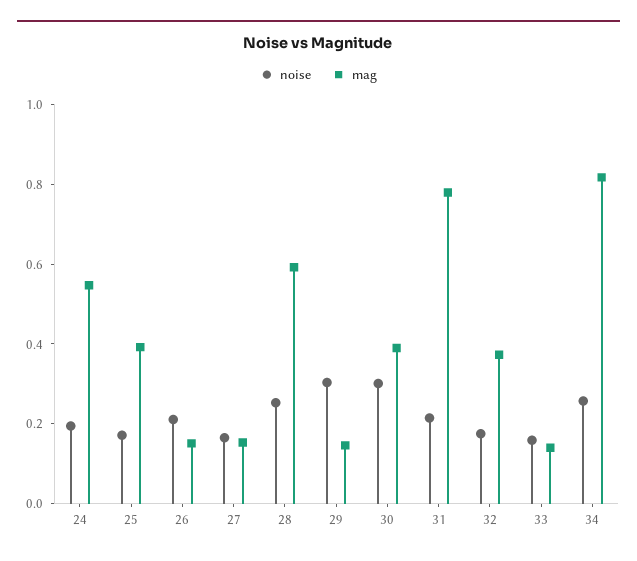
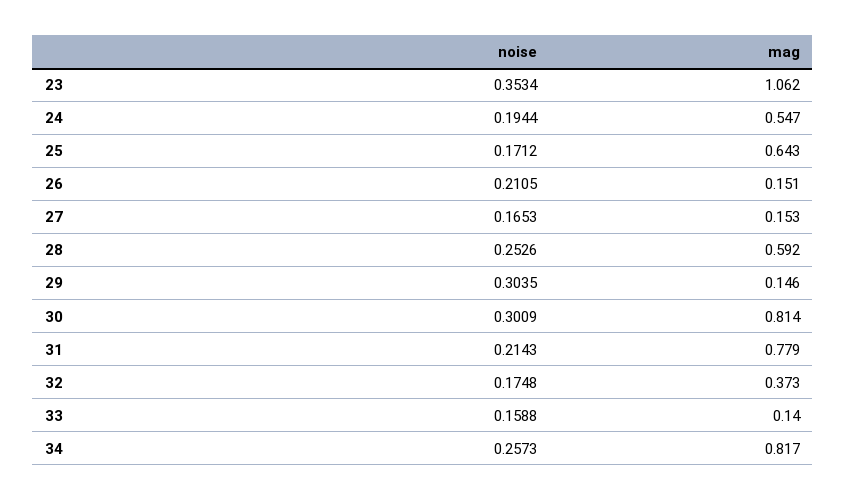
  {
    "noise": {
      "24": 0.1944,
      "25": 0.1712,
      "26": 0.2105,
      "27": 0.1653,
      "28": 0.2526,
      "29": 0.3035,
      "30": 0.3009,
      "31": 0.2143,
      "32": 0.1748,
      "33": 0.1588,
-     "34": 0.2573
+     "34": 0.2573,
+     "23": 0.3534
    },
    "mag": {
      "24": 0.547,
-     "25": 0.4,
+     "25": 0.643,
      "26": 0.151,
      "27": 0.153,
      "28": 0.592,
      "29": 0.146,
-     "30": 0.4,
+     "30": 0.814,
      "31": 0.779,
      "32": 0.373,
      "33": 0.14,
-     "34": 0.817
+     "34": 0.817,
+     "23": 1.062
    }
  }

